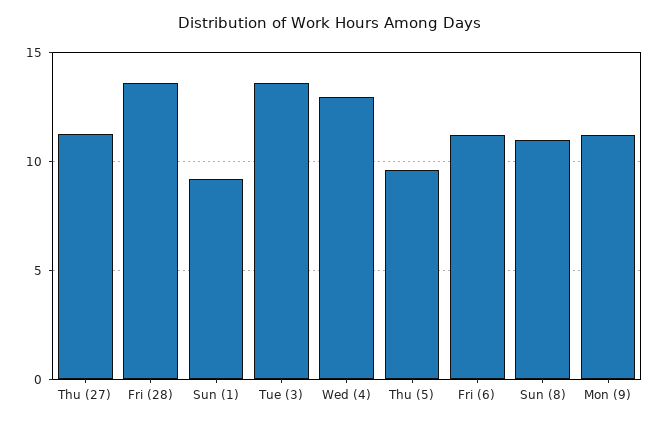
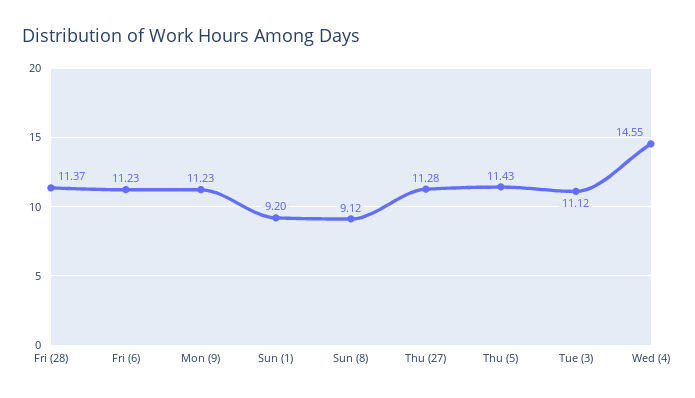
  {
    "Thu (27)": 11.28,
-   "Fri (28)": 13.5,
+   "Fri (28)": 11.37,
    "Sun (1)": 9.2,
-   "Tue (3)": 13.5,
+   "Tue (3)": 11.12,
-   "Wed (4)": 13,
+   "Wed (4)": 14.55,
-   "Thu (5)": 9.5,
+   "Thu (5)": 11.43,
    "Fri (6)": 11.23,
-   "Sun (8)": 11,
+   "Sun (8)": 9.12,
    "Mon (9)": 11.23
  }

